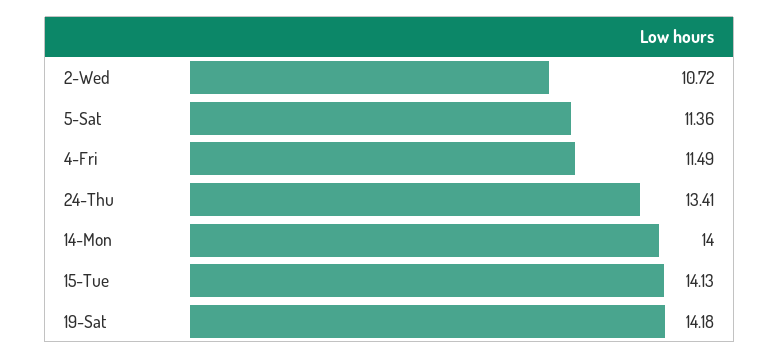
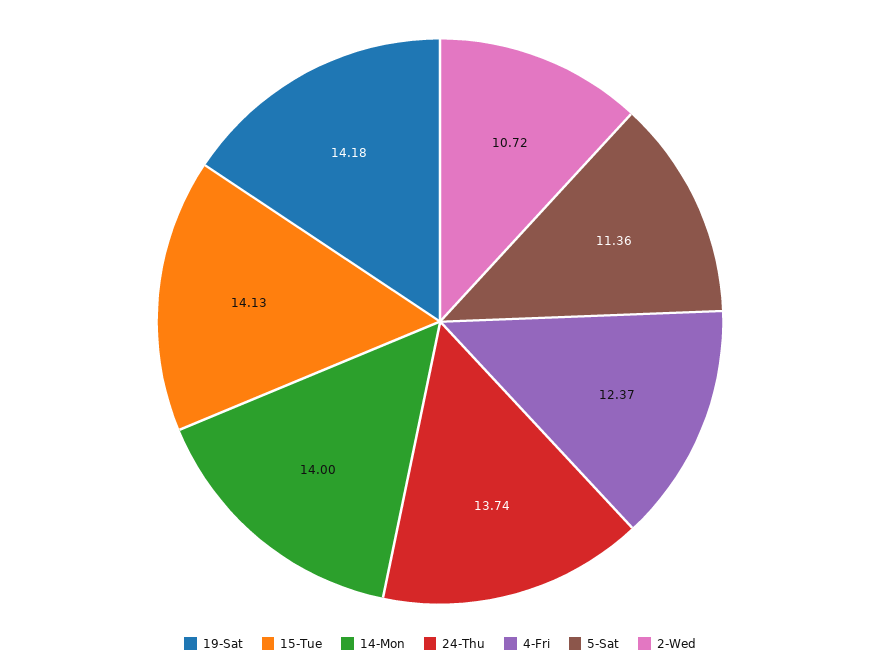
  {
    "2-Wed": 10.72,
    "5-Sat": 11.36,
-   "4-Fri": 11.49,
+   "4-Fri": 12.37,
-   "24-Thu": 13.41,
+   "24-Thu": 13.74,
    "14-Mon": 14,
    "15-Tue": 14.13,
    "19-Sat": 14.18
  }

